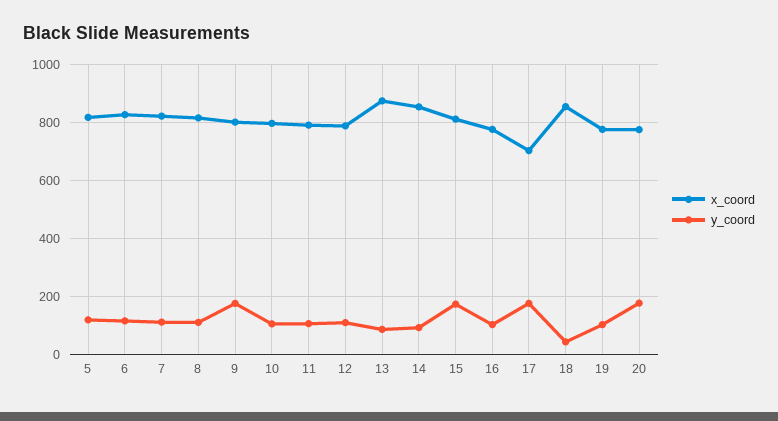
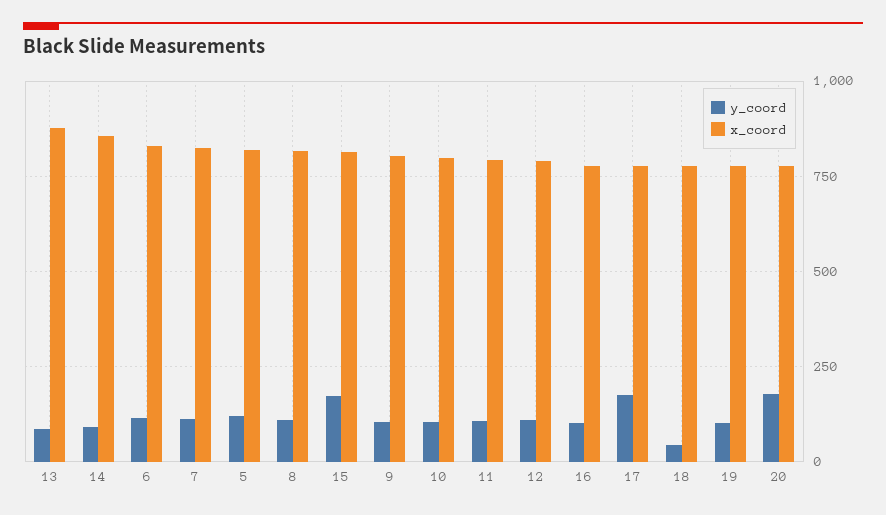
  {
    "x_coord": {
      "5": 825,
      "6": 825,
      "7": 825,
      "8": 825,
      "9": 800,
      "10": 800,
      "11": 800,
      "12": 800,
      "13": 875,
      "14": 850,
      "15": 825,
      "16": 775,
-     "17": 700,
+     "17": 775,
-     "18": 850,
+     "18": 775,
      "19": 775,
      "20": 775
    },
    "y_coord": {
      "5": 125,
      "6": 125,
      "7": 100,
      "8": 100,
-     "9": 175,
+     "9": 100,
      "10": 100,
      "11": 100,
      "12": 100,
      "13": 75,
      "14": 100,
      "15": 175,
      "16": 100,
      "17": 175,
      "18": 50,
      "19": 100,
      "20": 175
    }
  }

